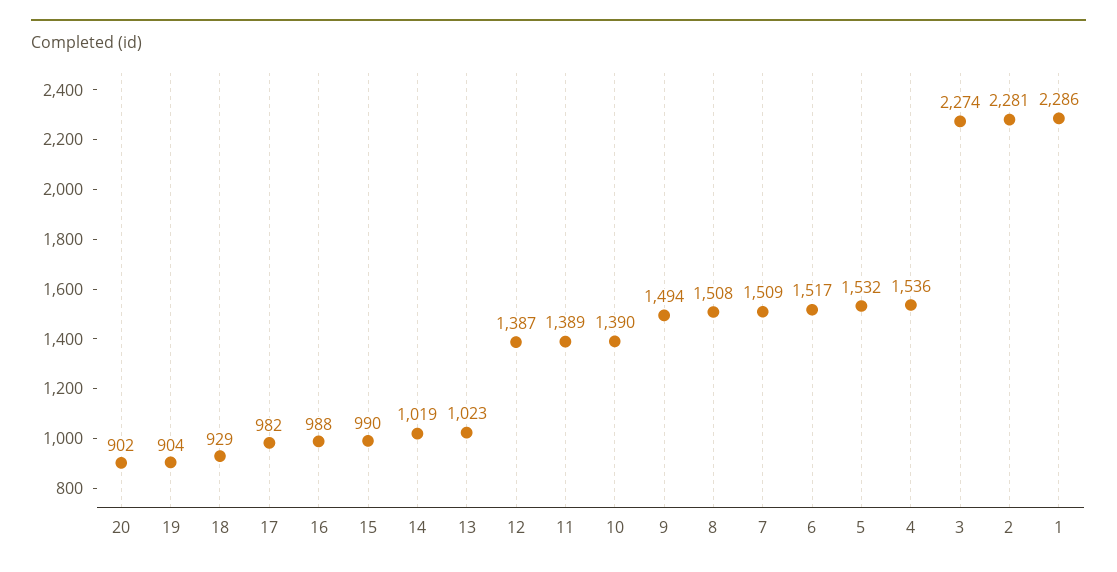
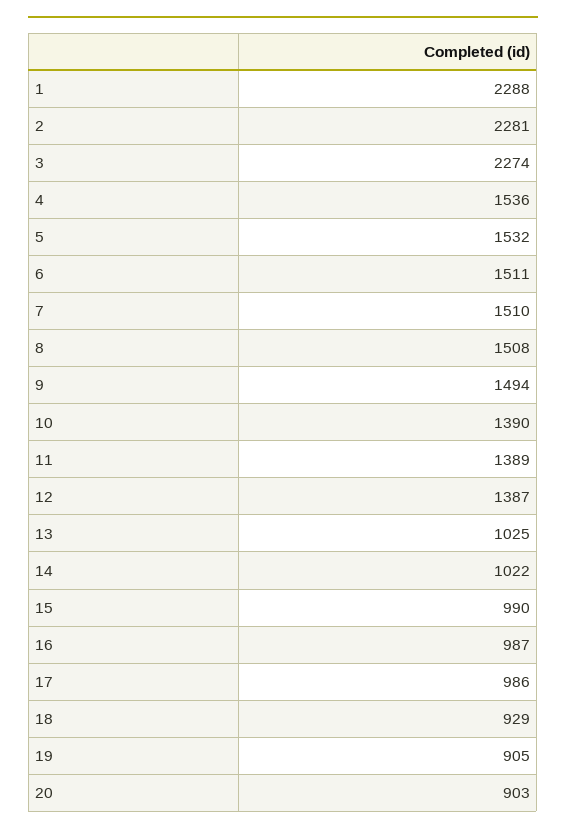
  {
-   "20": 902,
+   "20": 903,
-   "19": 904,
+   "19": 905,
    "18": 929,
-   "17": 982,
+   "17": 986,
-   "16": 988,
+   "16": 987,
    "15": 990,
-   "14": 1019,
+   "14": 1022,
-   "13": 1023,
+   "13": 1025,
    "12": 1387,
    "11": 1389,
    "10": 1390,
    "9": 1494,
    "8": 1508,
-   "7": 1509,
+   "7": 1510,
-   "6": 1517,
+   "6": 1511,
    "5": 1532,
    "4": 1536,
    "3": 2274,
    "2": 2281,
-   "1": 2286
+   "1": 2288
  }

